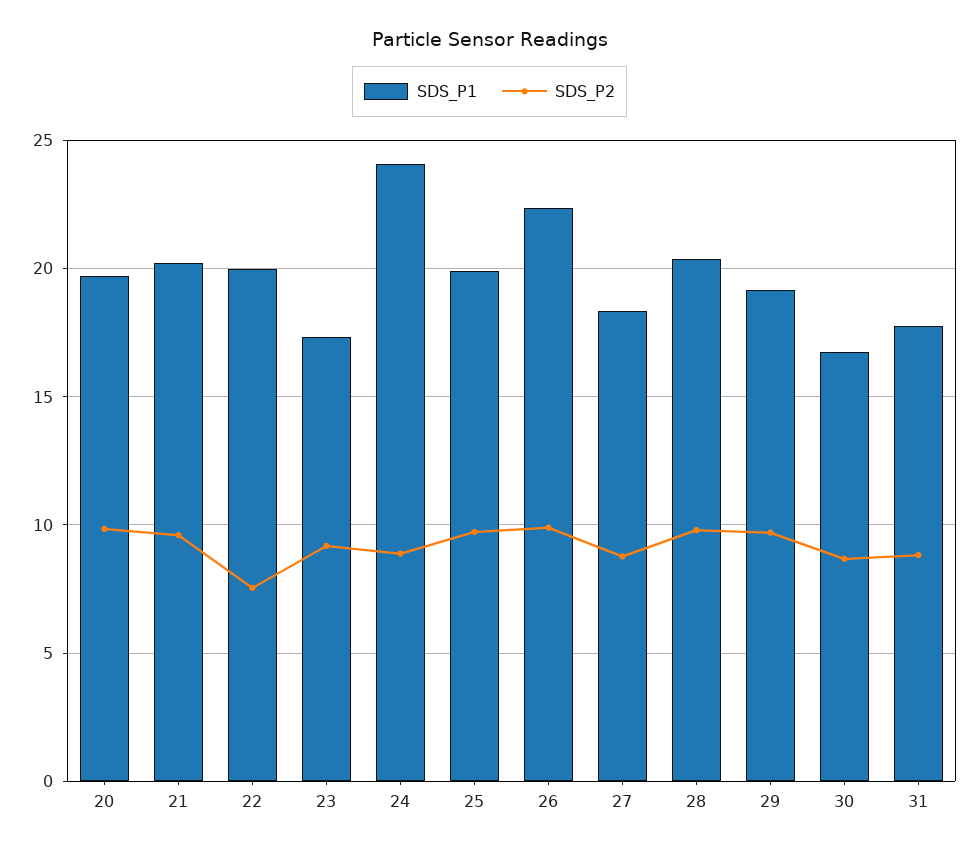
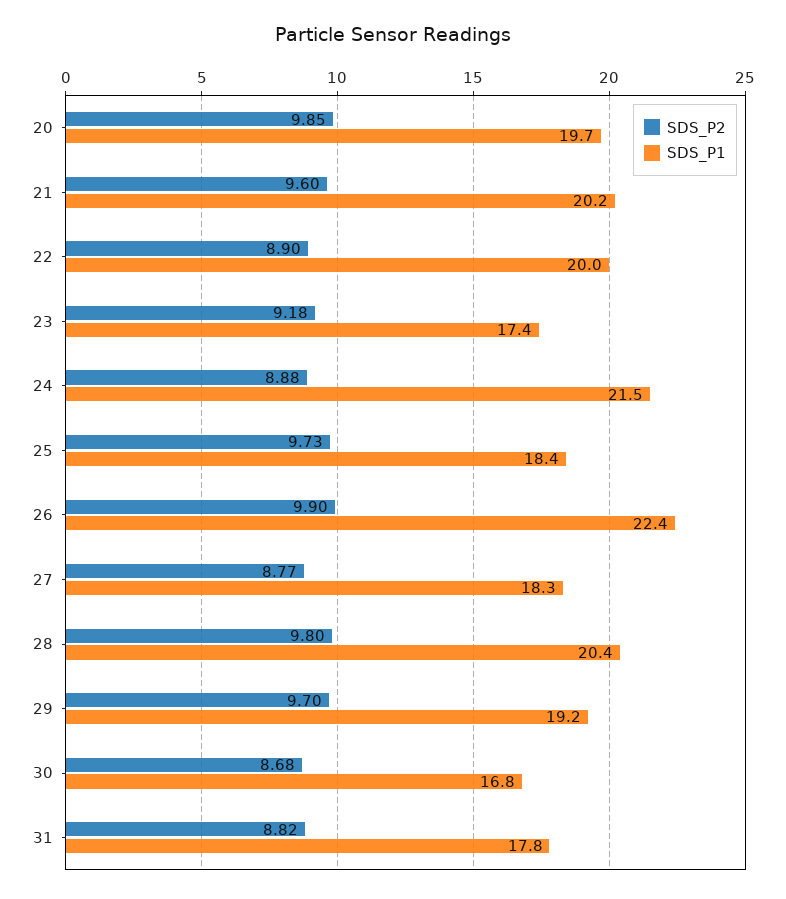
  {
    "SDS_P1": {
      "20": 19.7,
      "21": 20.2,
      "22": 20,
      "23": 17.4,
-     "24": 24,
+     "24": 21.5,
-     "25": 20,
+     "25": 18.4,
      "26": 22.4,
      "27": 18.3,
      "28": 20.4,
      "29": 19.2,
      "30": 16.8,
      "31": 17.8
    },
    "SDS_P2": {
      "20": 9.85,
      "21": 9.6,
-     "22": 7.5,
+     "22": 8.9,
      "23": 9.18,
      "24": 8.88,
      "25": 9.73,
      "26": 9.9,
      "27": 8.77,
      "28": 9.8,
      "29": 9.7,
      "30": 8.68,
      "31": 8.82
    }
  }

